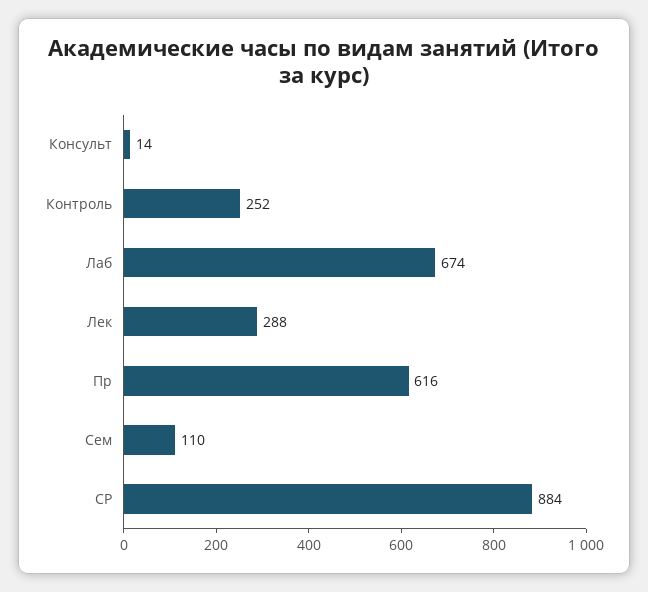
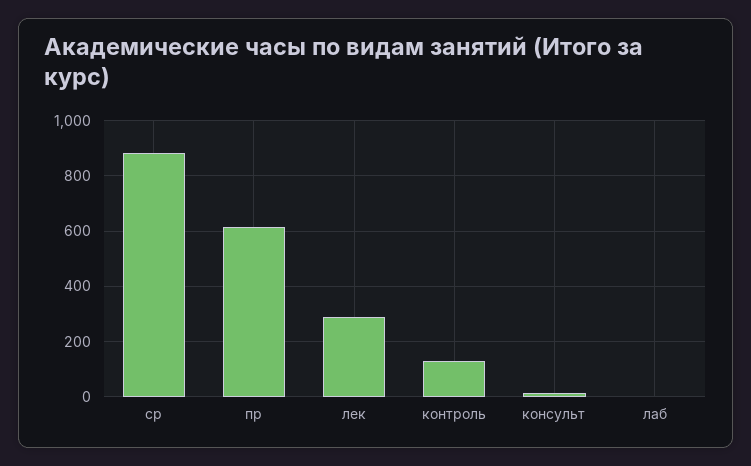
  {
    "Консульт": 14,
-   "Контроль": 252,
+   "Контроль": 125,
-   "Лаб": 674,
+   "Лаб": 0,
    "Лек": 288,
    "Пр": 616,
-   "Сем": 110,
    "СР": 884
  }

